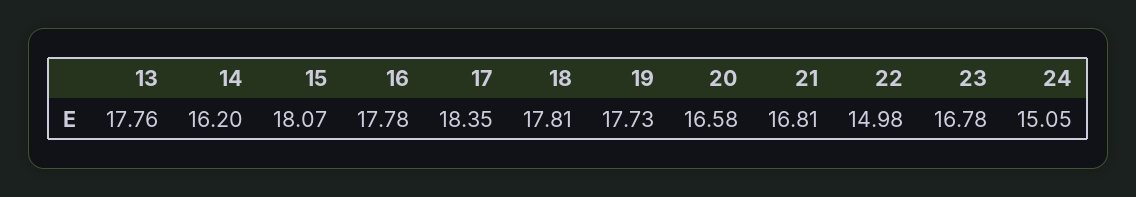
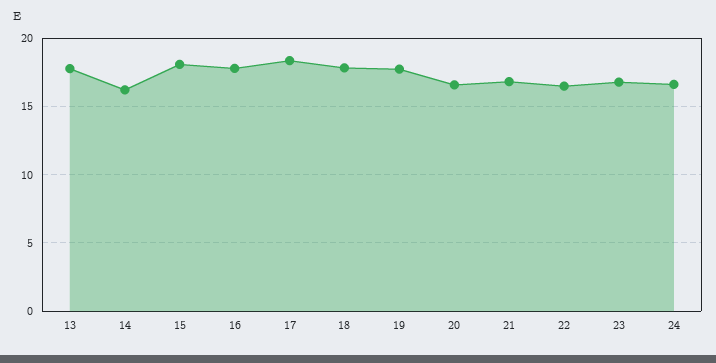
  {
    "13": 17.76,
    "14": 16.2,
    "15": 18.07,
    "16": 17.78,
    "17": 18.35,
    "18": 17.81,
    "19": 17.73,
    "20": 16.58,
    "21": 16.81,
-   "22": 14.98,
+   "22": 16.5,
    "23": 16.78,
-   "24": 15.05
+   "24": 16.5
  }

